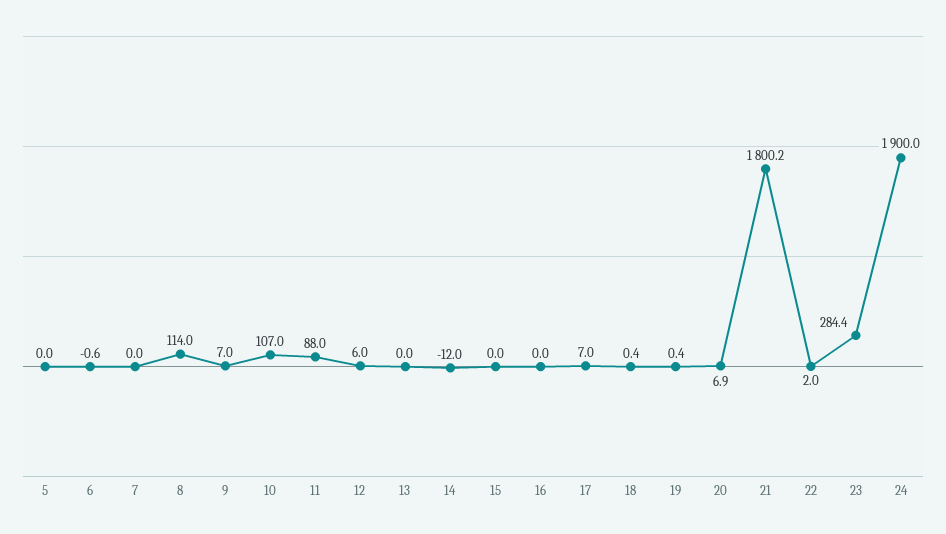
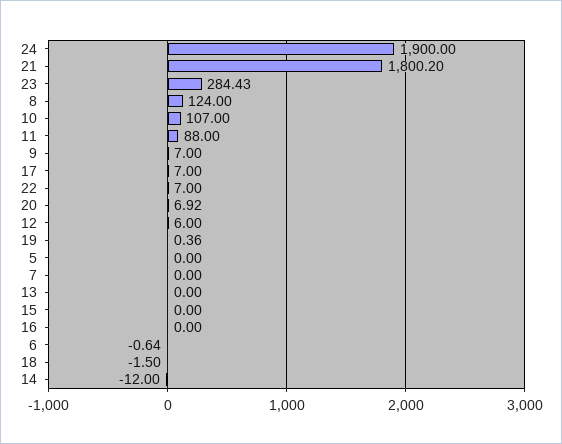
  {
    "5": 0,
    "6": -0.64,
    "7": 0,
-   "8": 114,
+   "8": 124,
    "9": 7,
    "10": 107,
    "11": 88,
    "12": 6,
    "13": 0,
    "14": -12,
    "15": 0,
    "16": 0,
    "17": 7,
-   "18": 0.4,
+   "18": -1.5,
    "19": 0.36,
    "20": 6.92,
    "21": 1800.2,
-   "22": 2,
+   "22": 7,
    "23": 284.43,
    "24": 1900
  }

